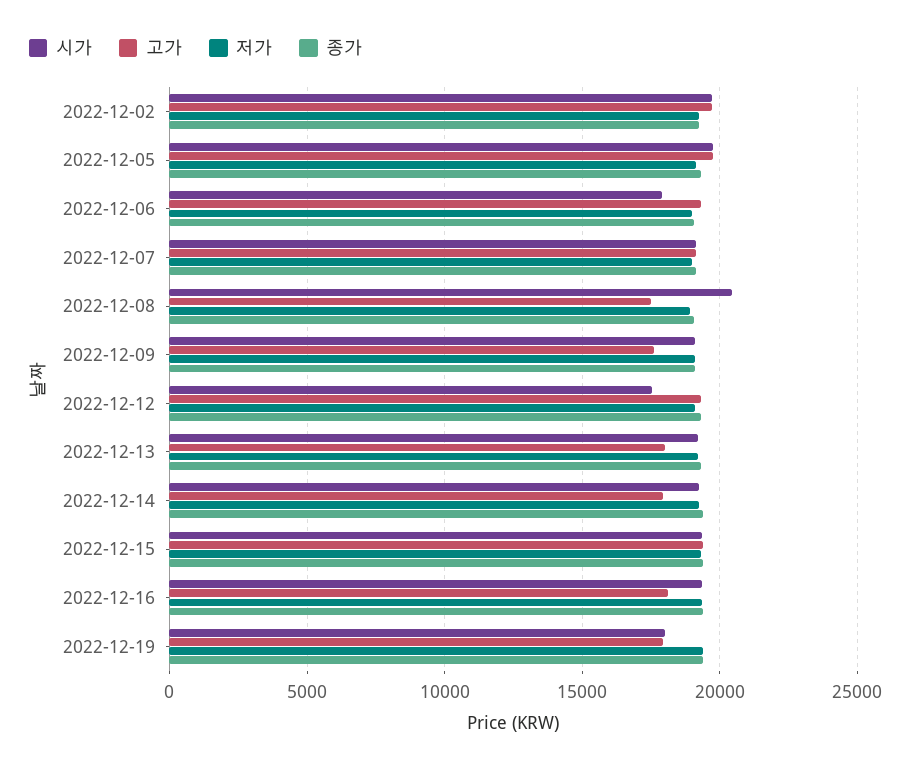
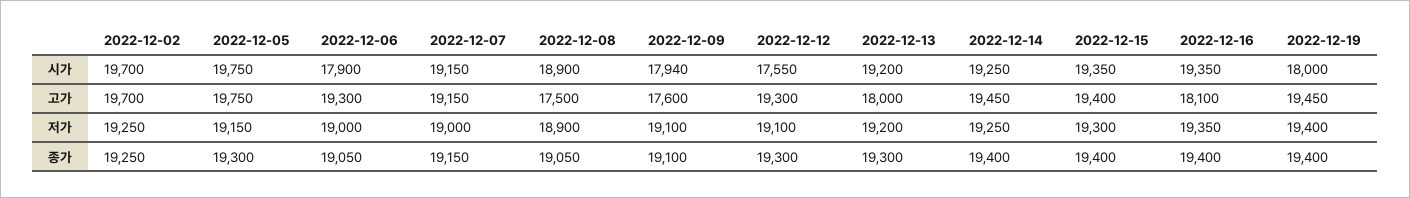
  {
    "시가": {
      "2022-12-02": 19700,
      "2022-12-05": 19750,
      "2022-12-06": 17900,
      "2022-12-07": 19150,
-     "2022-12-08": 20500,
+     "2022-12-08": 18900,
-     "2022-12-09": 19000,
+     "2022-12-09": 17940,
      "2022-12-12": 17550,
      "2022-12-13": 19200,
      "2022-12-14": 19250,
      "2022-12-15": 19350,
      "2022-12-16": 19350,
      "2022-12-19": 18000
    },
    "고가": {
      "2022-12-02": 19700,
      "2022-12-05": 19750,
      "2022-12-06": 19300,
      "2022-12-07": 19150,
      "2022-12-08": 17500,
      "2022-12-09": 17600,
      "2022-12-12": 19300,
      "2022-12-13": 18000,
-     "2022-12-14": 18000,
+     "2022-12-14": 19450,
      "2022-12-15": 19400,
      "2022-12-16": 18100,
-     "2022-12-19": 18000
+     "2022-12-19": 19450
    },
    "저가": {
      "2022-12-02": 19250,
      "2022-12-05": 19150,
      "2022-12-06": 19000,
      "2022-12-07": 19000,
      "2022-12-08": 18900,
      "2022-12-09": 19100,
      "2022-12-12": 19100,
      "2022-12-13": 19200,
      "2022-12-14": 19250,
      "2022-12-15": 19300,
      "2022-12-16": 19350,
      "2022-12-19": 19400
    },
    "종가": {
      "2022-12-02": 19250,
      "2022-12-05": 19300,
      "2022-12-06": 19050,
      "2022-12-07": 19150,
      "2022-12-08": 19050,
      "2022-12-09": 19100,
      "2022-12-12": 19300,
      "2022-12-13": 19300,
      "2022-12-14": 19400,
      "2022-12-15": 19400,
      "2022-12-16": 19400,
      "2022-12-19": 19400
    }
  }

